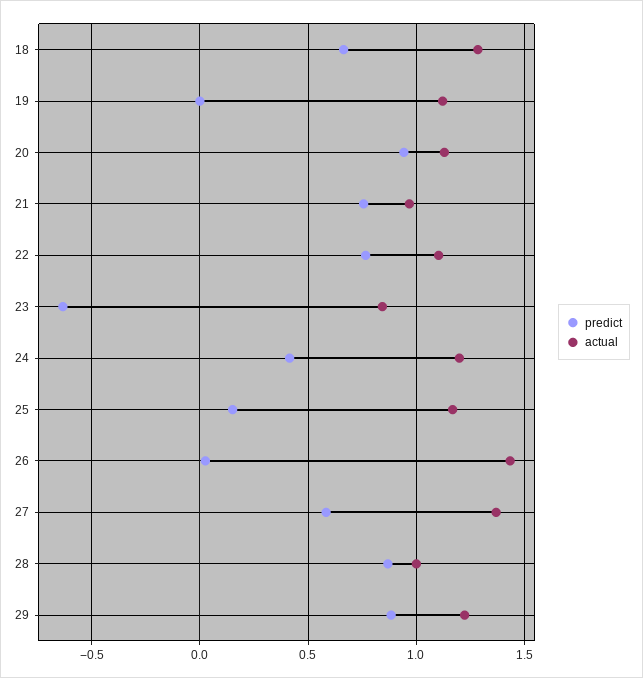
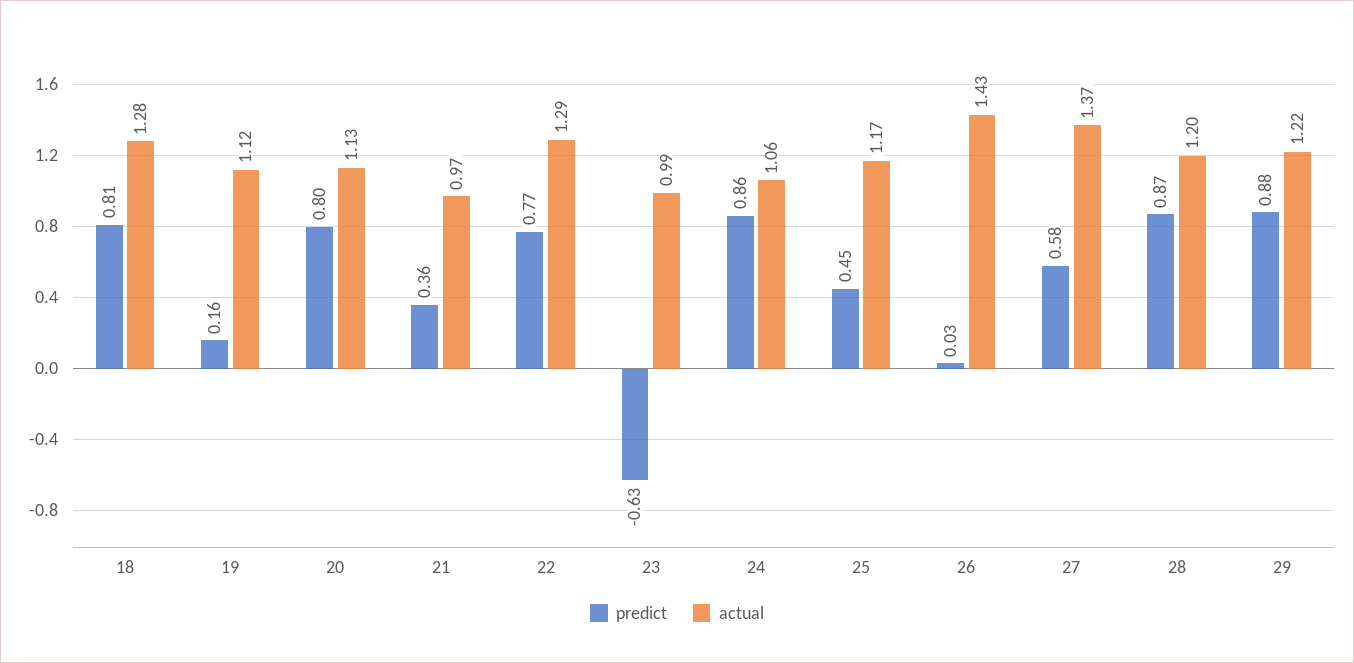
  {
    "predict": {
-     "18": 0.65,
+     "18": 0.81,
-     "19": 0,
+     "19": 0.16,
-     "20": 0.95,
+     "20": 0.8,
-     "21": 0.75,
+     "21": 0.36,
      "22": 0.77,
      "23": -0.63,
-     "24": 0.4,
+     "24": 0.86,
-     "25": 0.15,
+     "25": 0.45,
      "26": 0.03,
      "27": 0.58,
      "28": 0.87,
      "29": 0.88
    },
    "actual": {
      "18": 1.28,
      "19": 1.12,
      "20": 1.13,
      "21": 0.97,
-     "22": 1.1,
+     "22": 1.29,
-     "23": 0.85,
+     "23": 0.99,
-     "24": 1.2,
+     "24": 1.06,
      "25": 1.17,
      "26": 1.43,
      "27": 1.37,
-     "28": 1,
+     "28": 1.2,
      "29": 1.22
    }
  }

